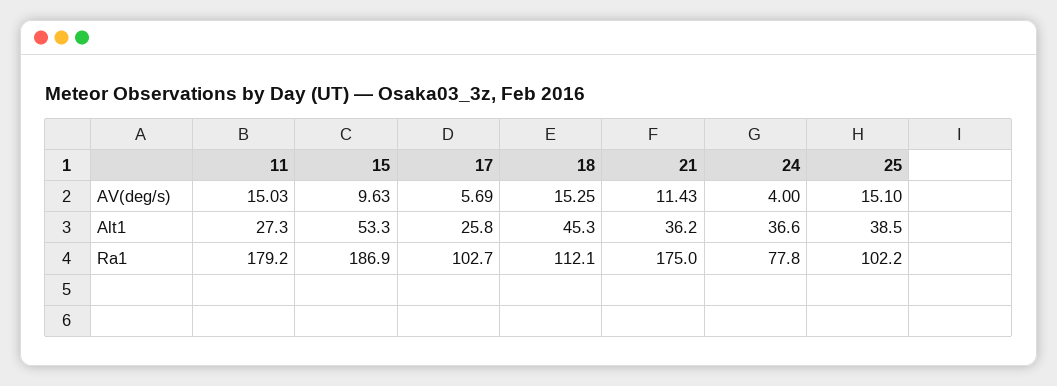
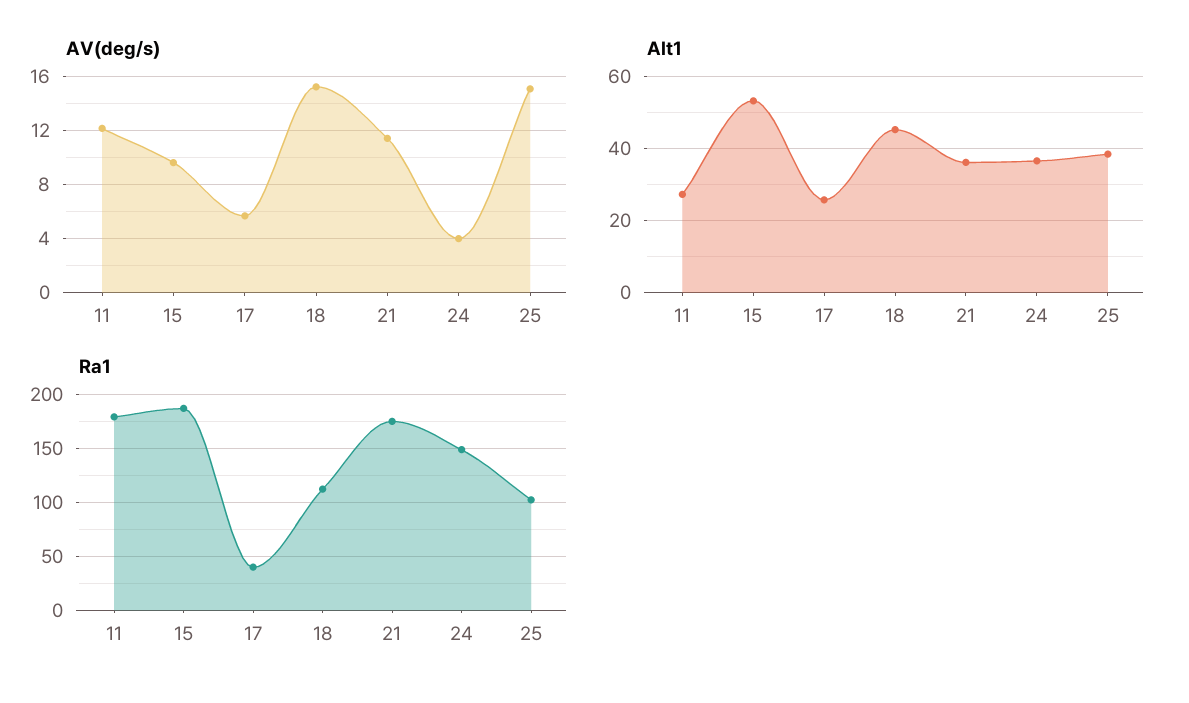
  {
    "AV(deg/s)": {
-     "11": 15.03,
+     "11": 12,
      "15": 9.63,
      "17": 5.69,
      "18": 15.25,
      "21": 11.43,
      "24": 4,
      "25": 15.1
    },
    "Alt1": {
      "11": 27.3,
      "15": 53.3,
      "17": 25.8,
      "18": 45.3,
      "21": 36.2,
      "24": 36.6,
      "25": 38.5
    },
    "Ra1": {
      "11": 179.2,
      "15": 186.9,
-     "17": 102.7,
+     "17": 40,
      "18": 112.1,
      "21": 175,
-     "24": 77.8,
+     "24": 150,
      "25": 102.2
    }
  }

